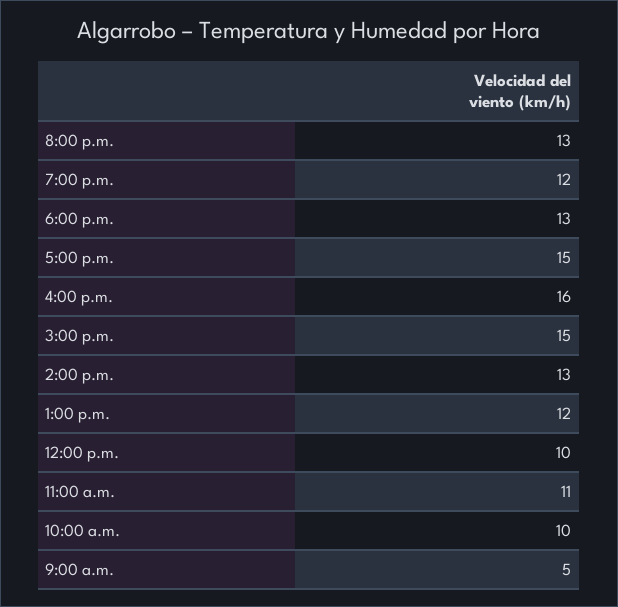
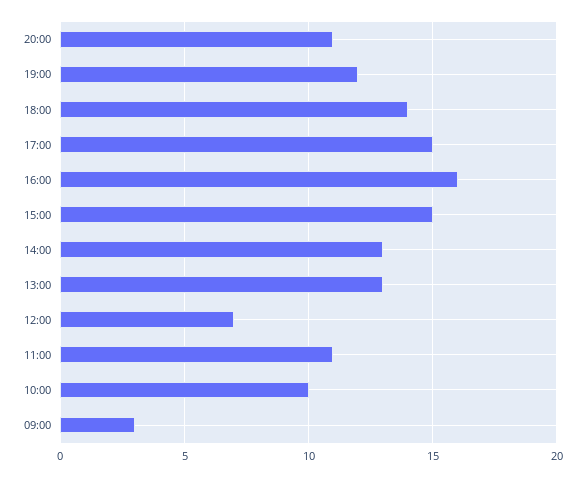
  {
-   "8:00 p.m.": 13,
+   "8:00 p.m.": 11,
    "7:00 p.m.": 12,
-   "6:00 p.m.": 13,
+   "6:00 p.m.": 14,
    "5:00 p.m.": 15,
    "4:00 p.m.": 16,
    "3:00 p.m.": 15,
    "2:00 p.m.": 13,
-   "1:00 p.m.": 12,
+   "1:00 p.m.": 13,
-   "12:00 p.m.": 10,
+   "12:00 p.m.": 7,
    "11:00 a.m.": 11,
    "10:00 a.m.": 10,
-   "9:00 a.m.": 5
+   "9:00 a.m.": 3
  }

